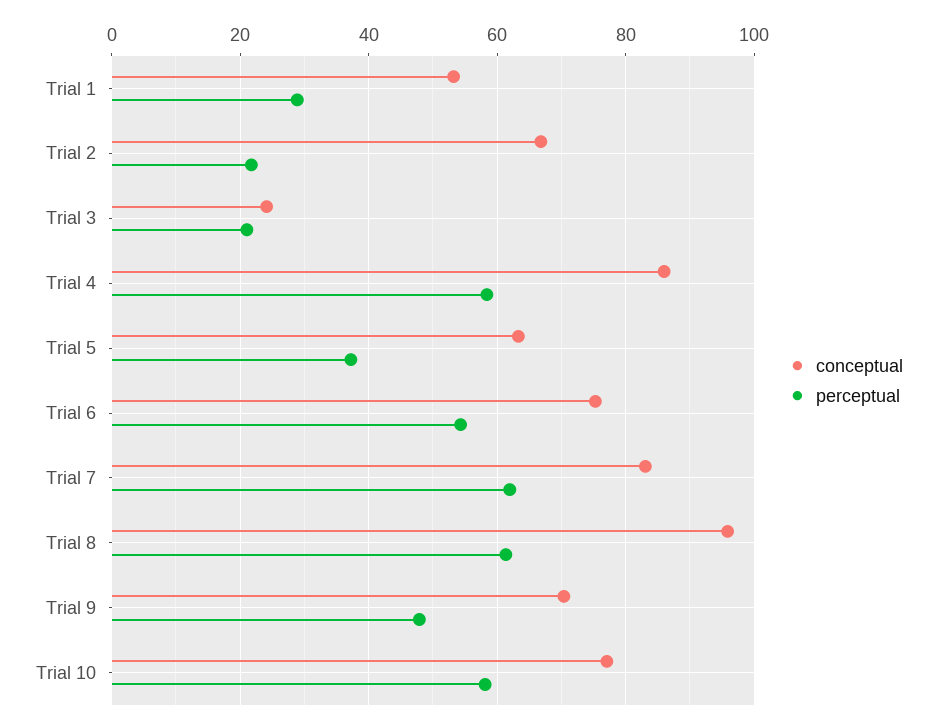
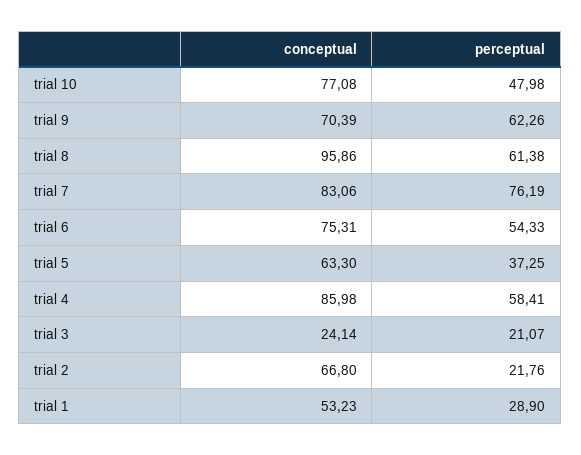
  {
    "conceptual": {
      "Trial 1": 53.23,
      "Trial 2": 66.8,
      "Trial 3": 24.14,
      "Trial 4": 85.98,
      "Trial 5": 63.3,
      "Trial 6": 75.31,
      "Trial 7": 83.06,
      "Trial 8": 95.86,
      "Trial 9": 70.39,
      "Trial 10": 77.08
    },
    "perceptual": {
      "Trial 1": 28.9,
      "Trial 2": 21.76,
      "Trial 3": 21.07,
      "Trial 4": 58.41,
      "Trial 5": 37.25,
      "Trial 6": 54.33,
-     "Trial 7": 62,
+     "Trial 7": 76.19,
      "Trial 8": 61.38,
-     "Trial 9": 48,
+     "Trial 9": 62.26,
-     "Trial 10": 58
+     "Trial 10": 47.98
    }
  }

